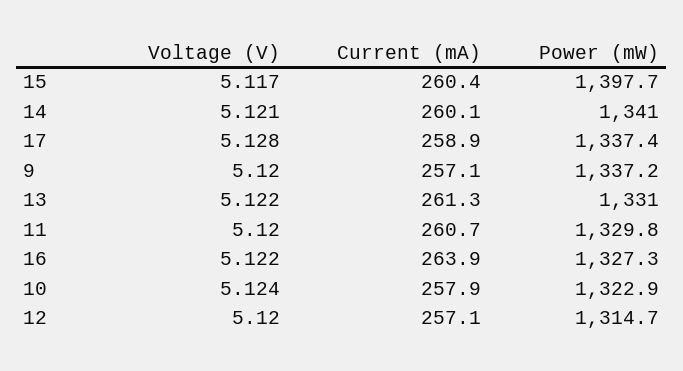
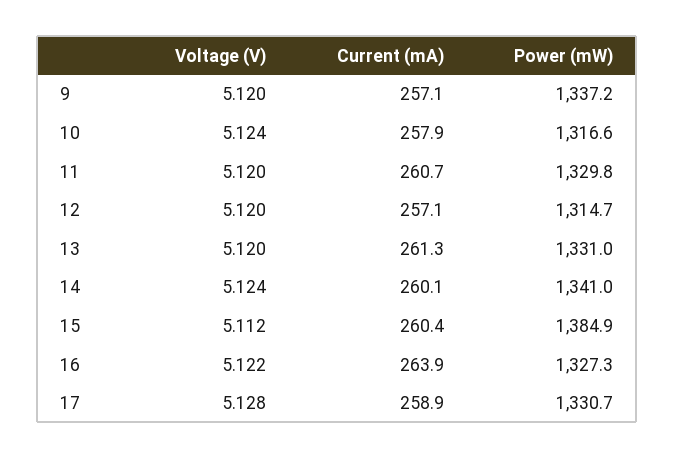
  {
    "Voltage (V)": {
-     "15": 5.117,
+     "15": 5.112,
-     "14": 5.121,
+     "14": 5.124,
      "17": 5.128,
      "9": 5.12,
-     "13": 5.122,
+     "13": 5.12,
      "11": 5.12,
      "16": 5.122,
      "10": 5.124,
      "12": 5.12
    },
    "Current (mA)": {
      "15": 260.4,
      "14": 260.1,
      "17": 258.9,
      "9": 257.1,
      "13": 261.3,
      "11": 260.7,
      "16": 263.9,
      "10": 257.9,
      "12": 257.1
    },
    "Power (mW)": {
-     "15": 1397.7,
+     "15": 1384.9,
      "14": 1341,
-     "17": 1337.4,
+     "17": 1330.7,
      "9": 1337.2,
      "13": 1331,
      "11": 1329.8,
      "16": 1327.3,
-     "10": 1322.9,
+     "10": 1316.6,
      "12": 1314.7
    }
  }

